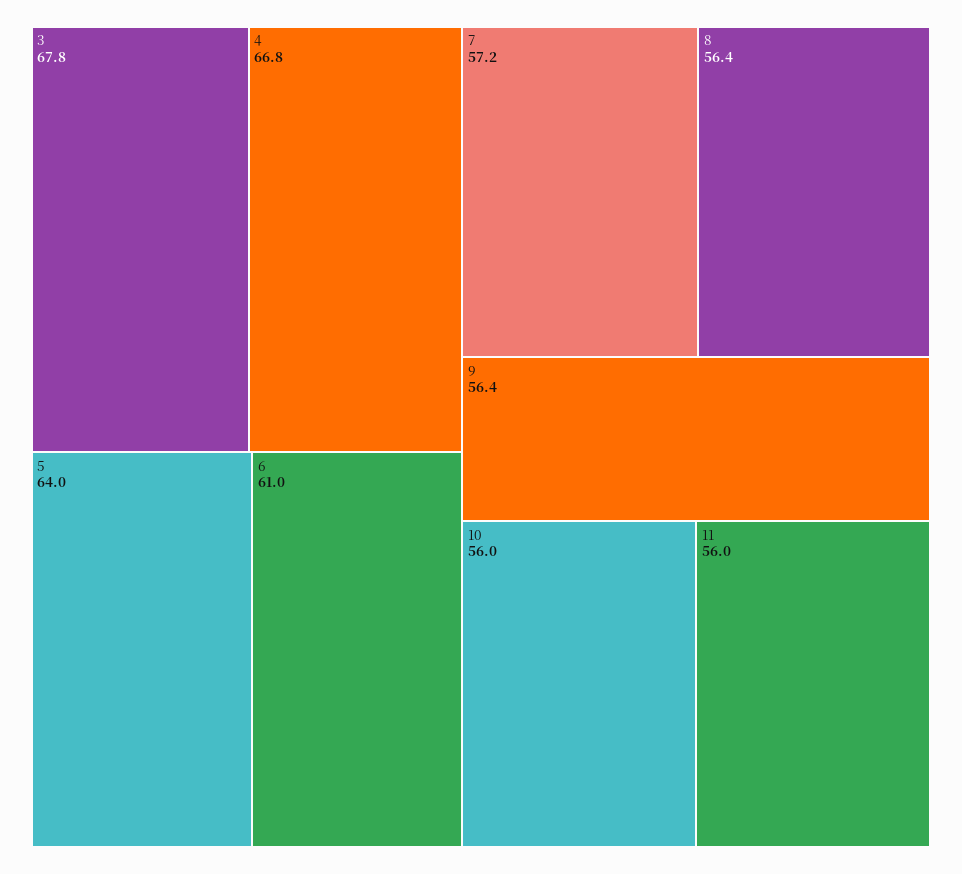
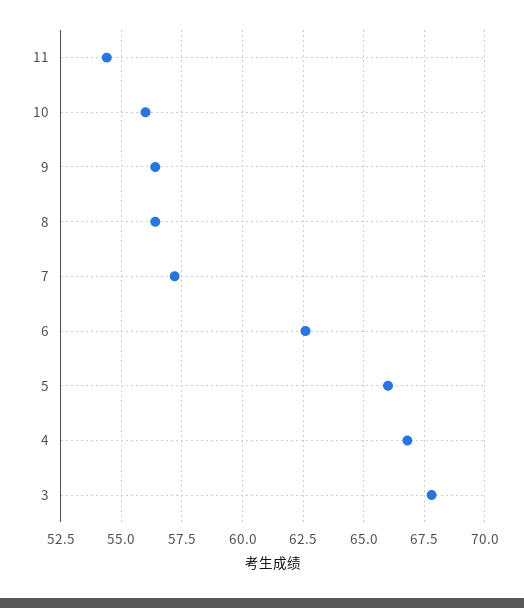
  {
    "3": 67.8,
    "4": 66.8,
-   "5": 64,
+   "5": 66,
-   "6": 61,
+   "6": 62.5,
    "7": 57.2,
    "8": 56.4,
    "9": 56.4,
    "10": 56,
-   "11": 56
+   "11": 54.5
  }

